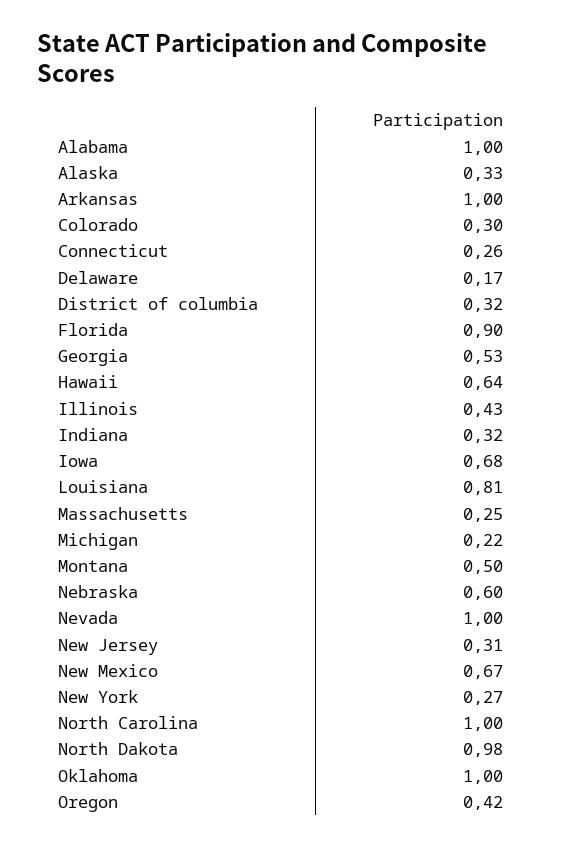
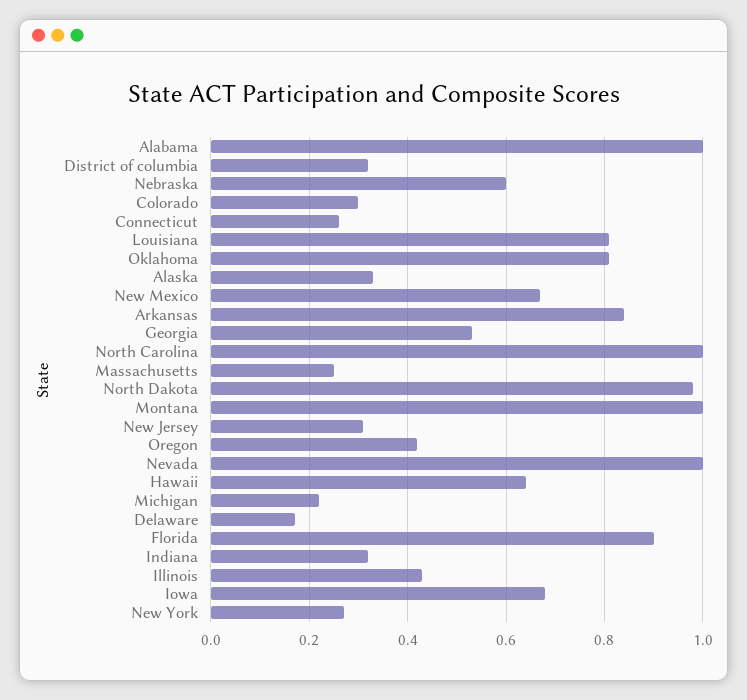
  {
    "Alabama": 1,
    "Alaska": 0.33,
-   "Arkansas": 1,
+   "Arkansas": 0.85,
    "Colorado": 0.3,
    "Connecticut": 0.26,
    "Delaware": 0.17,
    "District of columbia": 0.32,
    "Florida": 0.9,
    "Georgia": 0.53,
    "Hawaii": 0.64,
    "Illinois": 0.43,
    "Indiana": 0.32,
    "Iowa": 0.68,
    "Louisiana": 0.81,
    "Massachusetts": 0.25,
    "Michigan": 0.22,
-   "Montana": 0.5,
+   "Montana": 1,
    "Nebraska": 0.6,
    "Nevada": 1,
    "New Jersey": 0.31,
    "New Mexico": 0.67,
    "New York": 0.27,
    "North Carolina": 1,
    "North Dakota": 0.98,
-   "Oklahoma": 1,
+   "Oklahoma": 0.8,
    "Oregon": 0.42
  }

